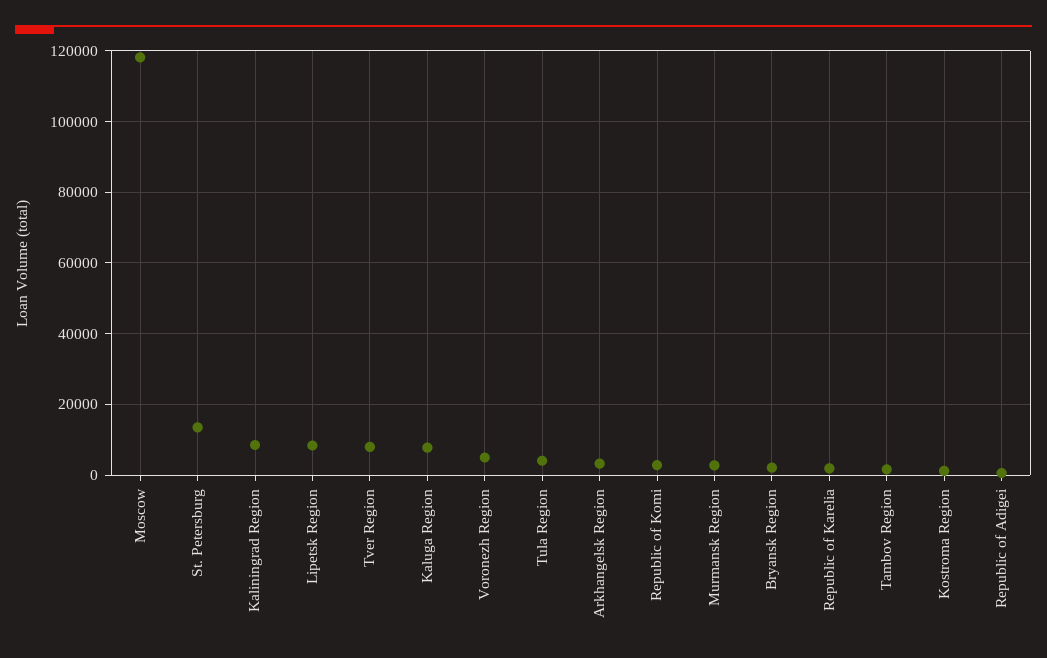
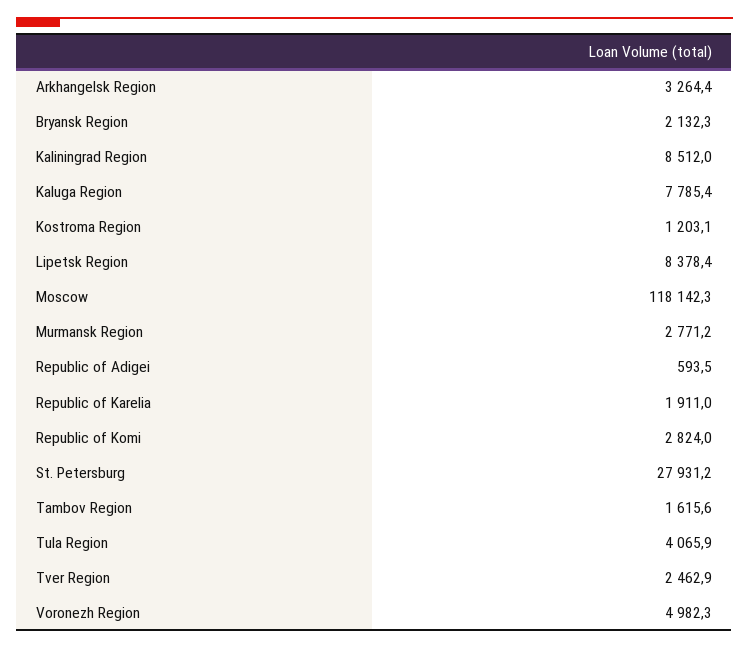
  {
    "Moscow": 118142.3,
-   "St. Petersburg": 14000,
+   "St. Petersburg": 27931.2,
    "Kaliningrad Region": 8512,
    "Lipetsk Region": 8378.4,
-   "Tver Region": 8000,
+   "Tver Region": 2462.9,
    "Kaluga Region": 7785.4,
    "Voronezh Region": 4982.3,
    "Tula Region": 4065.9,
    "Arkhangelsk Region": 3264.4,
    "Republic of Komi": 2824,
    "Murmansk Region": 2771.2,
    "Bryansk Region": 2132.3,
    "Republic of Karelia": 1911,
    "Tambov Region": 1615.6,
    "Kostroma Region": 1203.1,
    "Republic of Adigei": 593.5
  }

